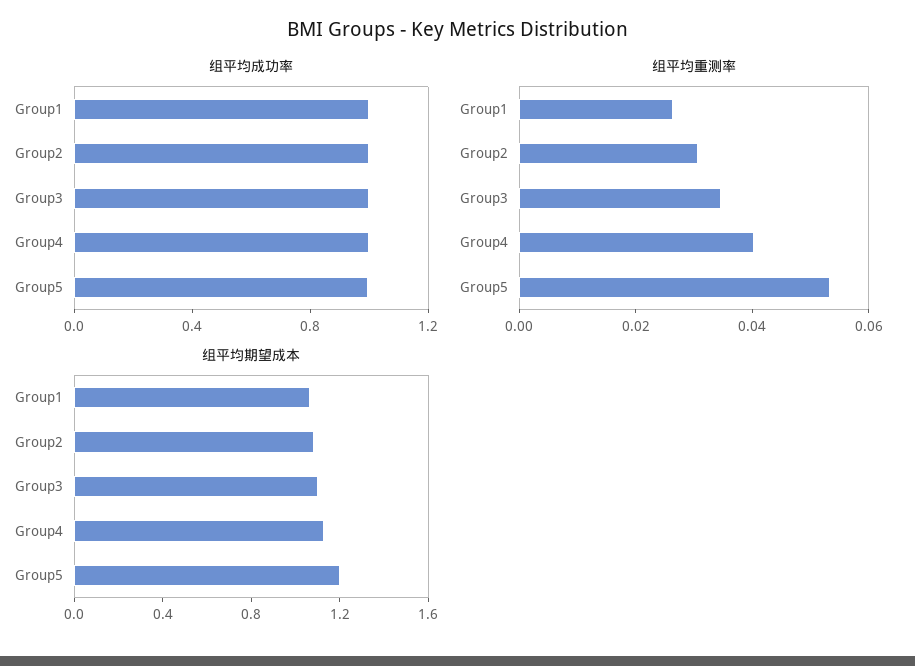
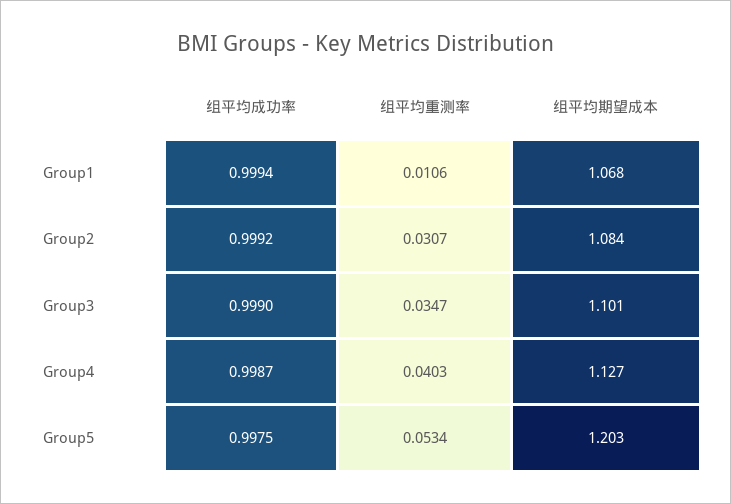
  {
    "组平均成功率": {
      "Group1": 0.9994,
      "Group2": 0.9992,
      "Group3": 0.999,
      "Group4": 0.9987,
      "Group5": 0.9975
    },
    "组平均重测率": {
-     "Group1": 0.025,
+     "Group1": 0.0106,
      "Group2": 0.0307,
      "Group3": 0.0347,
      "Group4": 0.0403,
      "Group5": 0.0534
    },
    "组平均期望成本": {
      "Group1": 1.068,
      "Group2": 1.084,
      "Group3": 1.101,
      "Group4": 1.127,
      "Group5": 1.203
    }
  }

